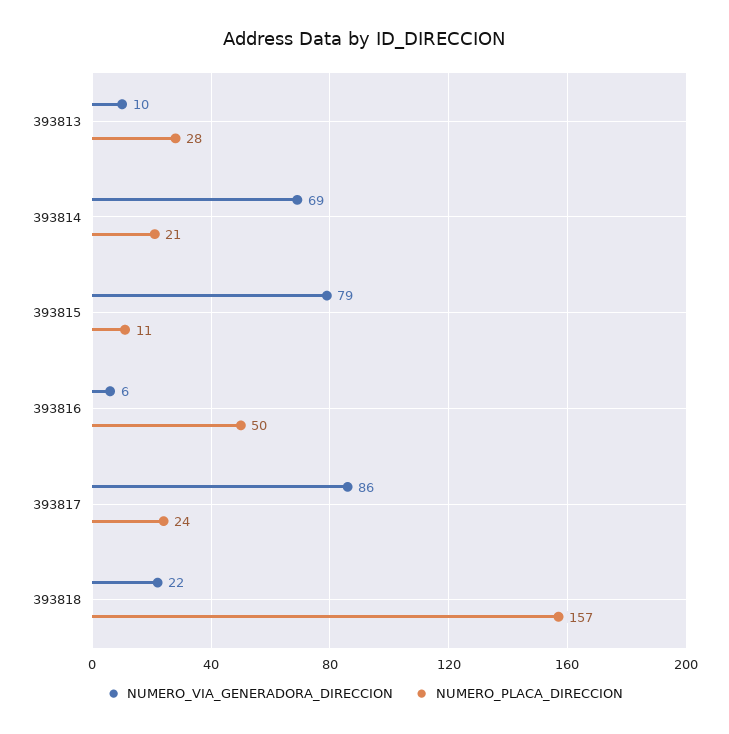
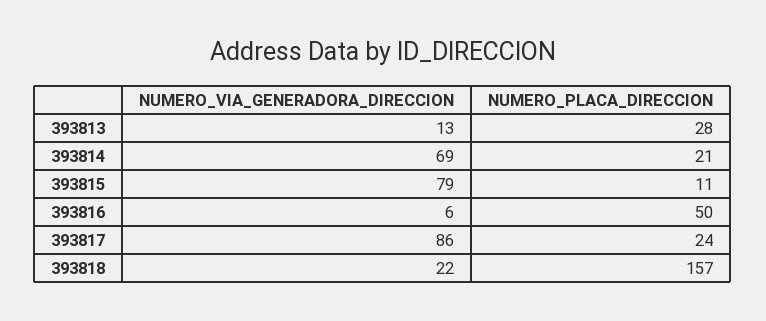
  {
    "NUMERO_VIA_GENERADORA_DIRECCION": {
-     "393813": 10,
+     "393813": 13,
      "393814": 69,
      "393815": 79,
      "393816": 6,
      "393817": 86,
      "393818": 22
    },
    "NUMERO_PLACA_DIRECCION": {
      "393813": 28,
      "393814": 21,
      "393815": 11,
      "393816": 50,
      "393817": 24,
      "393818": 157
    }
  }

